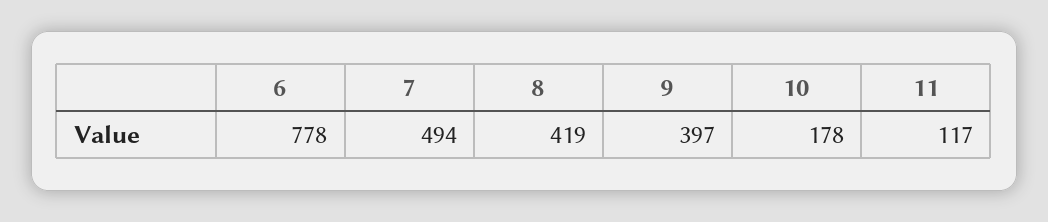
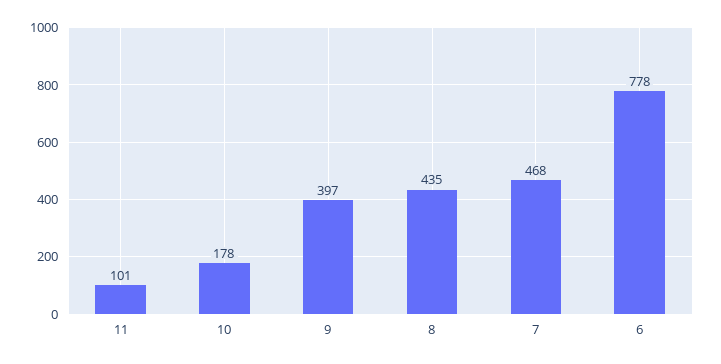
  {
    "6": 778,
-   "7": 494,
+   "7": 468,
-   "8": 419,
+   "8": 435,
    "9": 397,
    "10": 178,
-   "11": 117
+   "11": 101
  }

